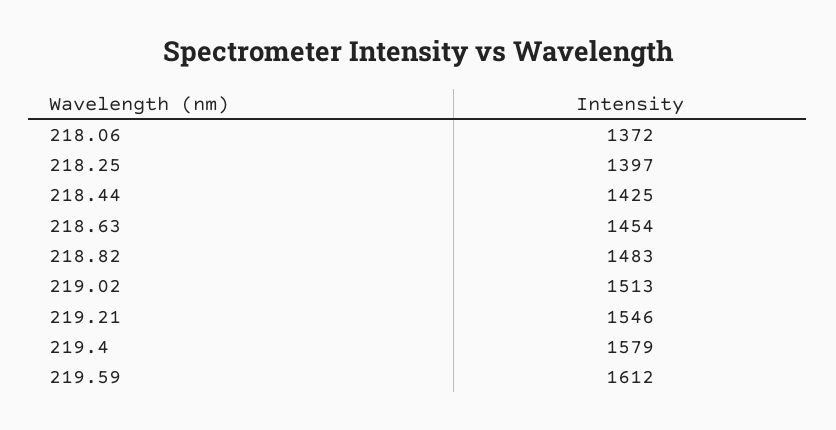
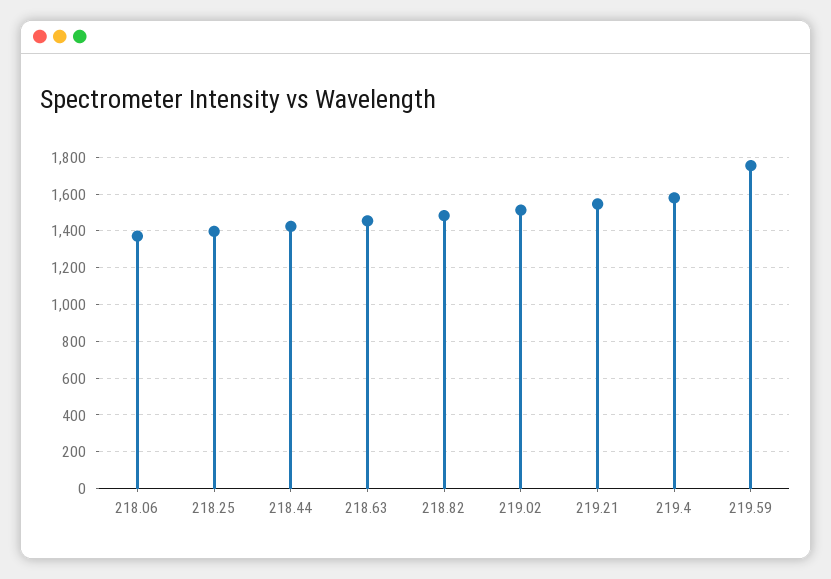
  {
    "218.06": 1372,
    "218.25": 1397,
    "218.44": 1425,
    "218.63": 1454,
    "218.82": 1483,
    "219.02": 1513,
    "219.21": 1546,
    "219.4": 1579,
-   "219.59": 1612
+   "219.59": 1750
  }

